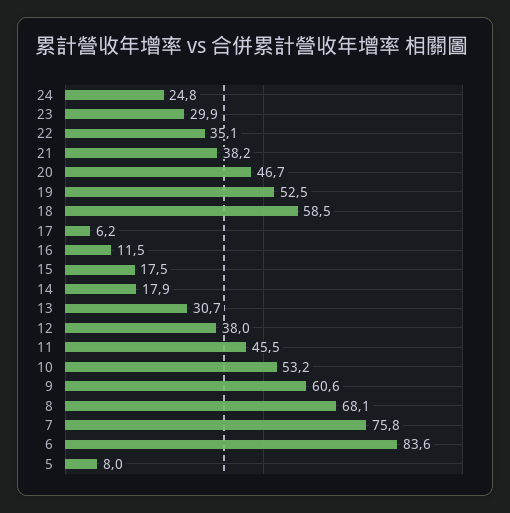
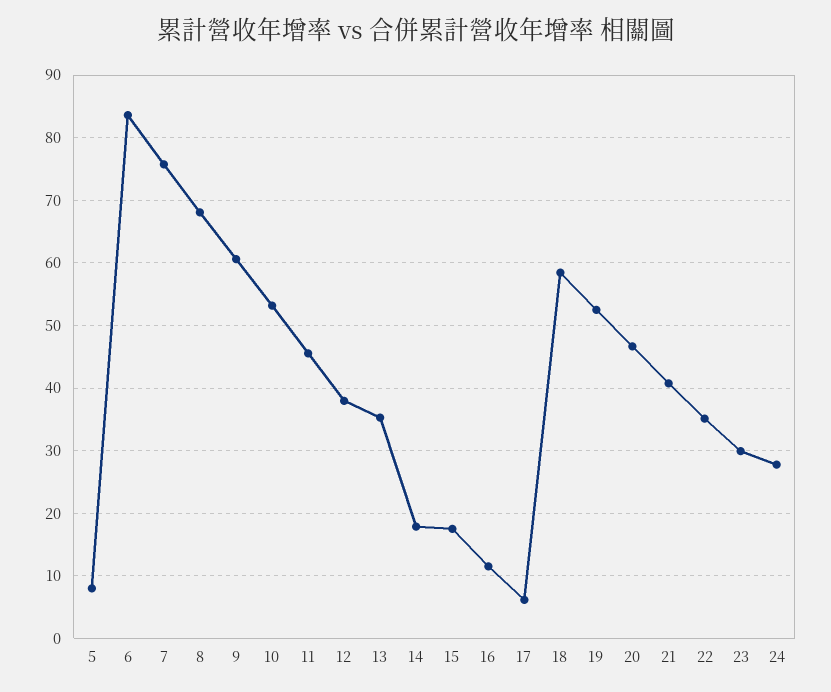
  {
-   "24": 24.8,
+   "24": 28,
    "23": 29.9,
    "22": 35.1,
-   "21": 38.2,
+   "21": 41,
    "20": 46.7,
    "19": 52.5,
    "18": 58.5,
    "17": 6.2,
    "16": 11.5,
    "15": 17.5,
    "14": 17.9,
-   "13": 30.7,
+   "13": 35,
    "12": 38,
    "11": 45.5,
    "10": 53.2,
    "9": 60.6,
    "8": 68.1,
    "7": 75.8,
    "6": 83.6,
    "5": 8
  }

